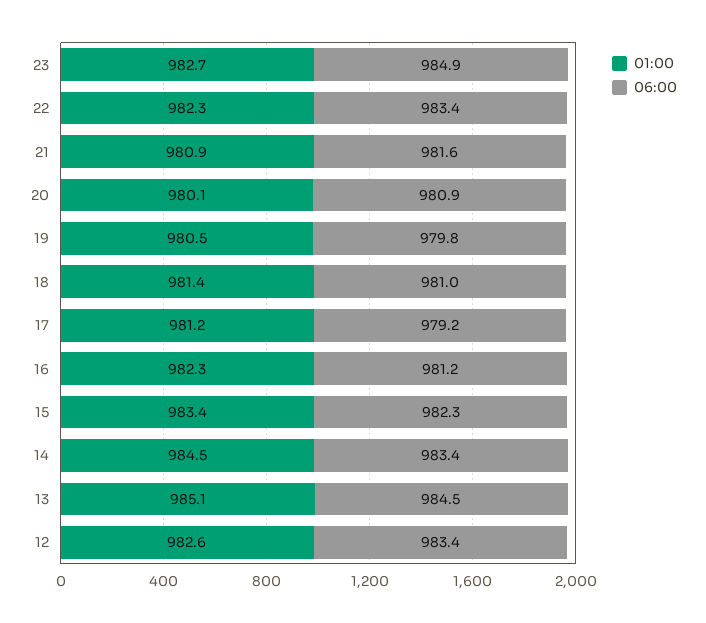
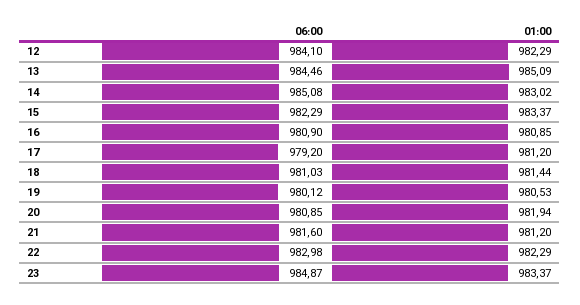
  {
    "01:00": {
-     "23": 982.7,
+     "23": 983.37,
      "22": 982.29,
-     "21": 980.9,
+     "21": 981.2,
-     "20": 980.1,
+     "20": 981.94,
      "19": 980.53,
      "18": 981.44,
      "17": 981.2,
-     "16": 982.3,
+     "16": 980.85,
      "15": 983.37,
-     "14": 984.5,
+     "14": 983.02,
      "13": 985.09,
-     "12": 982.6
+     "12": 982.29
    },
    "06:00": {
      "23": 984.87,
-     "22": 983.4,
+     "22": 982.98,
      "21": 981.6,
      "20": 980.85,
-     "19": 979.8,
+     "19": 980.12,
      "18": 981.03,
      "17": 979.2,
-     "16": 981.2,
+     "16": 980.9,
      "15": 982.29,
-     "14": 983.4,
+     "14": 985.08,
      "13": 984.46,
-     "12": 983.4
+     "12": 984.1
    }
  }

